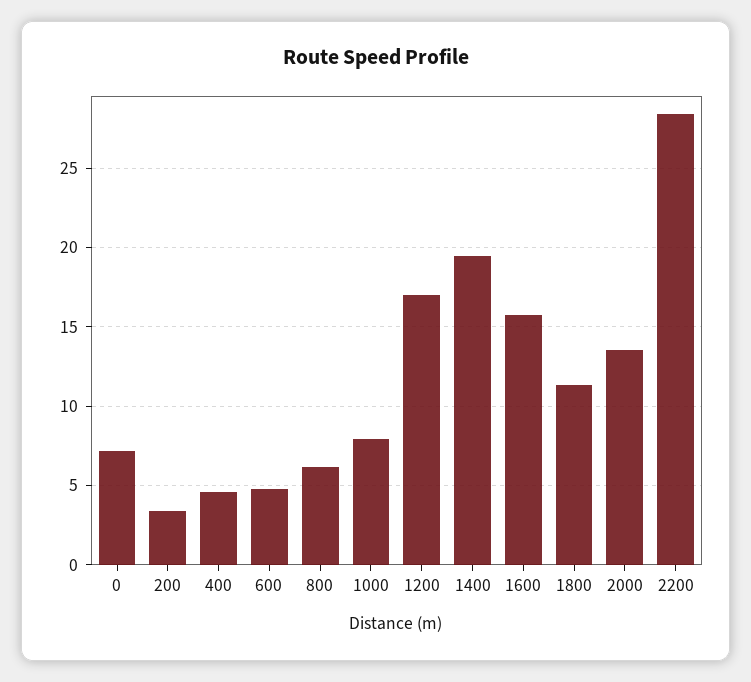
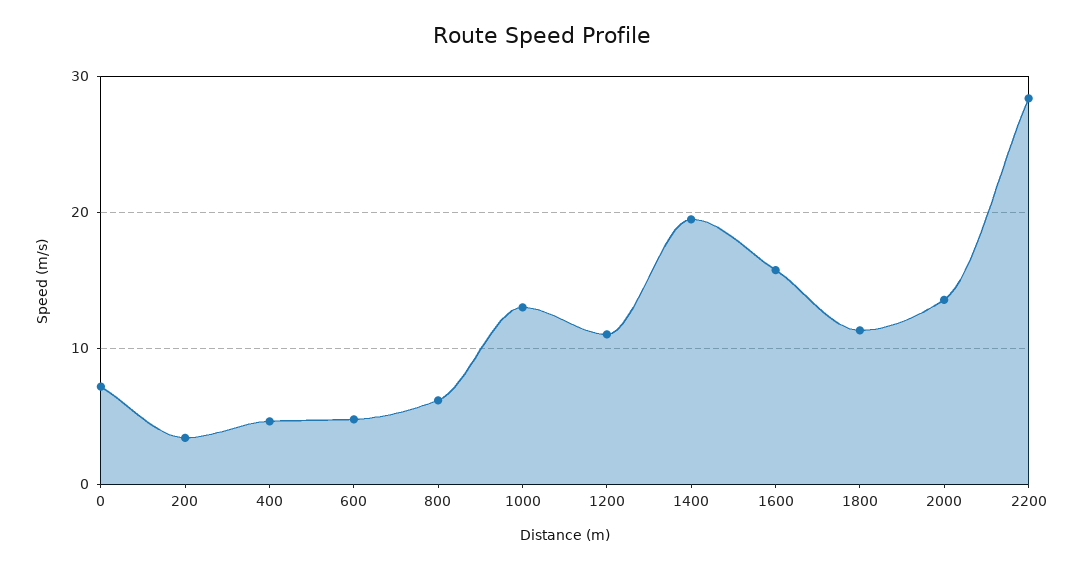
  {
    "0": 7,
    "200": 3.5,
    "400": 4.5,
    "600": 5,
    "800": 6,
-   "1000": 8,
+   "1000": 13,
-   "1200": 17,
+   "1200": 11,
    "1400": 19.5,
    "1600": 16,
    "1800": 11.5,
    "2000": 13.5,
    "2200": 28.5
  }

